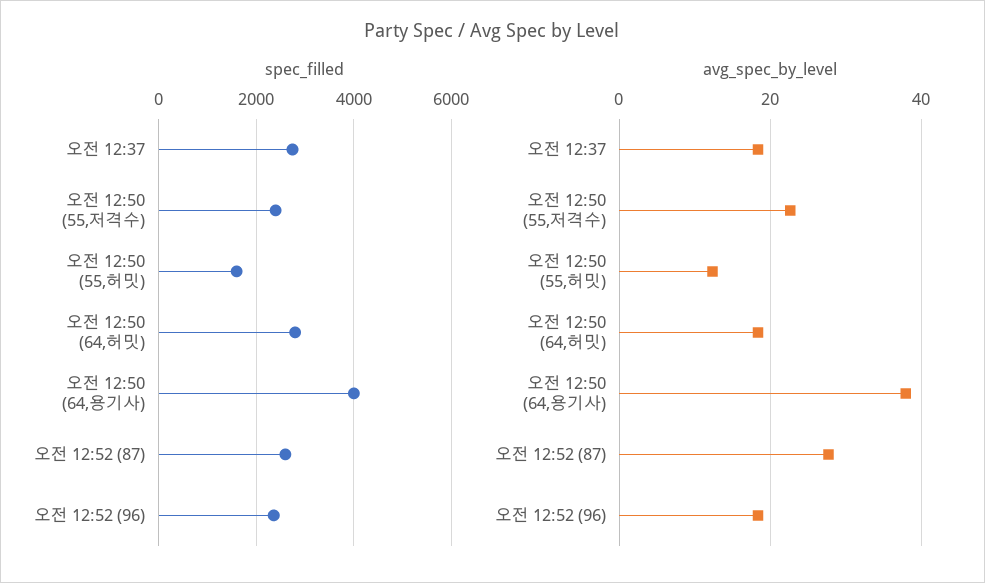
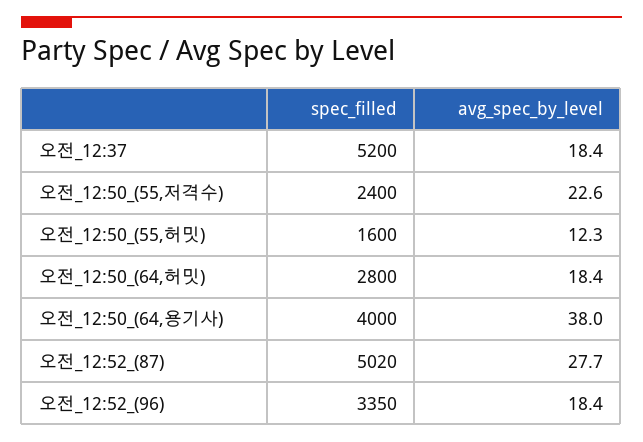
  {
    "spec_filled": {
-     "오전 12:37": 2800,
+     "오전 12:37": 5200,
      "오전 12:50 (55,저격수)": 2400,
      "오전 12:50 (55,허밋)": 1600,
      "오전 12:50 (64,허밋)": 2800,
      "오전 12:50 (64,용기사)": 4000,
-     "오전 12:52 (87)": 2600,
+     "오전 12:52 (87)": 5020,
-     "오전 12:52 (96)": 2400
+     "오전 12:52 (96)": 3350
    },
    "avg_spec_by_level": {
      "오전 12:37": 18.4,
      "오전 12:50 (55,저격수)": 22.6,
      "오전 12:50 (55,허밋)": 12.3,
      "오전 12:50 (64,허밋)": 18.4,
      "오전 12:50 (64,용기사)": 38,
      "오전 12:52 (87)": 27.7,
      "오전 12:52 (96)": 18.4
    }
  }

